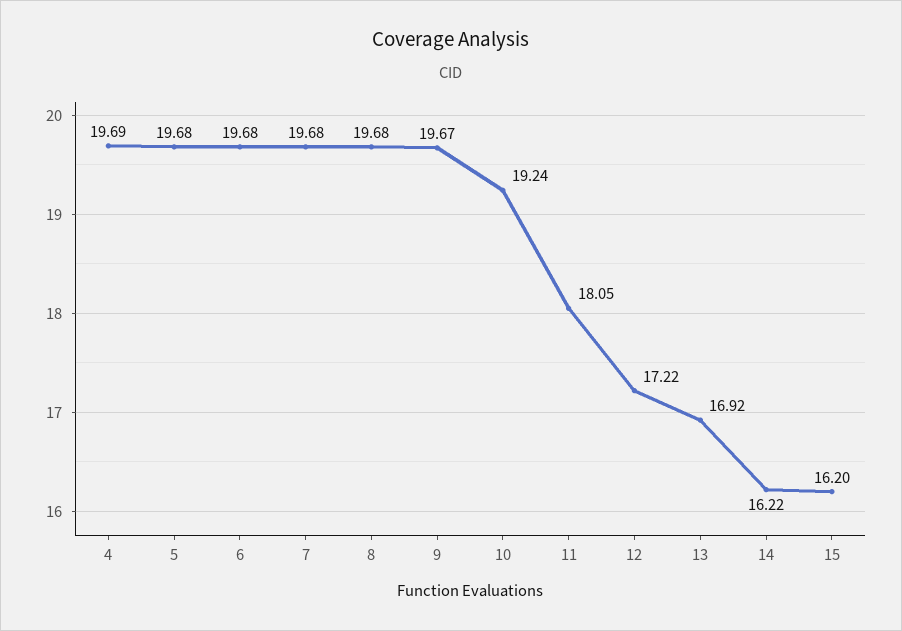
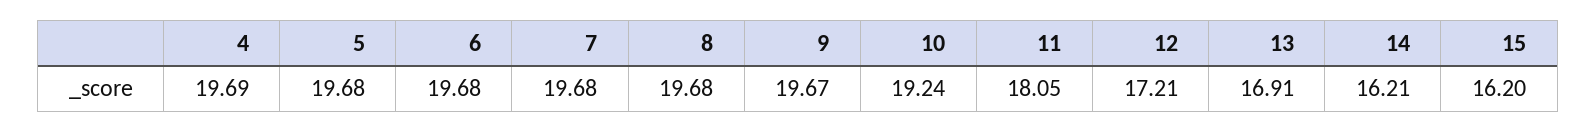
  {
    "4": 19.69,
    "5": 19.68,
    "6": 19.68,
    "7": 19.68,
    "8": 19.68,
    "9": 19.67,
    "10": 19.24,
    "11": 18.05,
-   "12": 17.22,
+   "12": 17.21,
-   "13": 16.92,
+   "13": 16.91,
-   "14": 16.22,
+   "14": 16.21,
    "15": 16.2
  }

